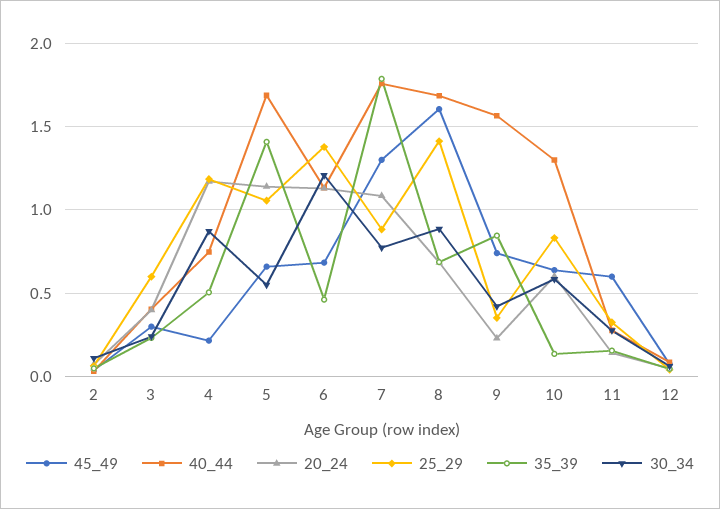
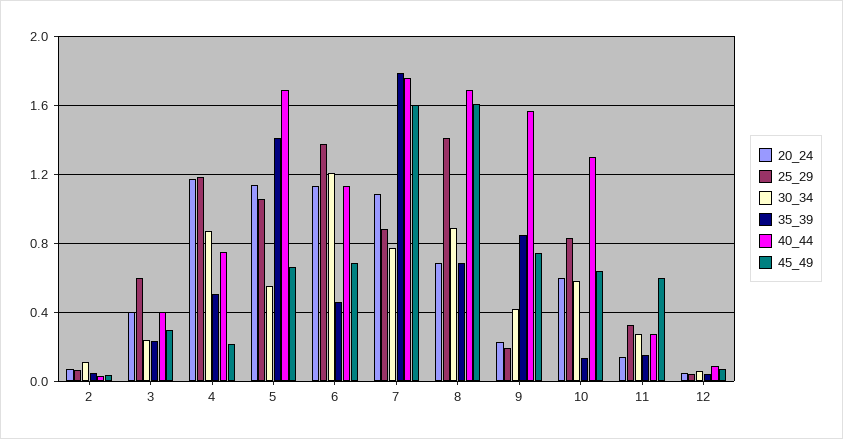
  {
    "45_49": {
      "2": 0.05,
      "3": 0.3,
      "4": 0.2,
      "5": 0.65,
      "6": 0.7,
-     "7": 1.3,
+     "7": 1.6,
      "8": 1.6,
      "9": 0.75,
      "10": 0.65,
      "11": 0.6,
      "12": 0.05
    },
    "40_44": {
      "2": 0.05,
      "3": 0.4,
      "4": 0.75,
      "5": 1.7,
      "6": 1.15,
      "7": 1.75,
      "8": 1.7,
      "9": 1.55,
      "10": 1.3,
      "11": 0.3,
      "12": 0.1
    },
    "20_24": {
      "2": 0.05,
      "3": 0.4,
      "4": 1.15,
      "5": 1.15,
      "6": 1.15,
      "7": 1.1,
      "8": 0.7,
      "9": 0.25,
      "10": 0.6,
      "11": 0.15,
      "12": 0.05
    },
    "25_29": {
      "2": 0.05,
      "3": 0.6,
      "4": 1.2,
      "5": 1.05,
      "6": 1.4,
      "7": 0.9,
      "8": 1.4,
-     "9": 0.35,
+     "9": 0.2,
      "10": 0.85,
      "11": 0.35,
      "12": 0.05
    },
    "35_39": {
      "2": 0.05,
      "3": 0.25,
      "4": 0.5,
      "5": 1.4,
      "6": 0.45,
      "7": 1.8,
      "8": 0.7,
      "9": 0.85,
      "10": 0.15,
      "11": 0.15,
      "12": 0.05
    },
    "30_34": {
      "2": 0.1,
      "3": 0.25,
      "4": 0.85,
      "5": 0.55,
      "6": 1.2,
      "7": 0.75,
      "8": 0.9,
      "9": 0.4,
      "10": 0.6,
      "11": 0.3,
      "12": 0.05
    }
  }

